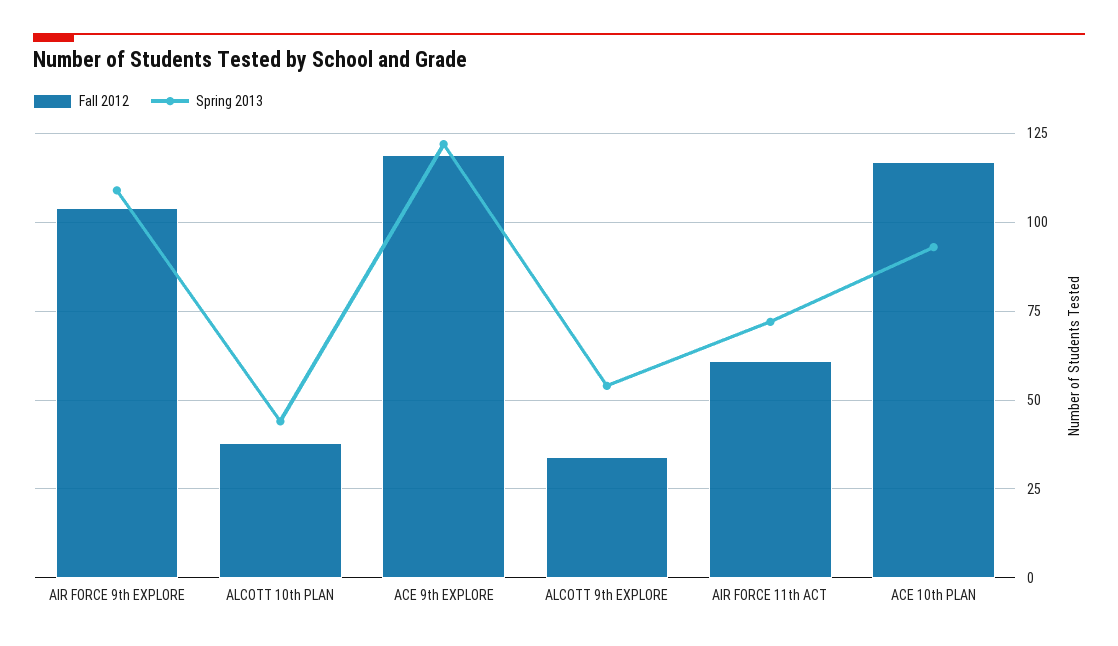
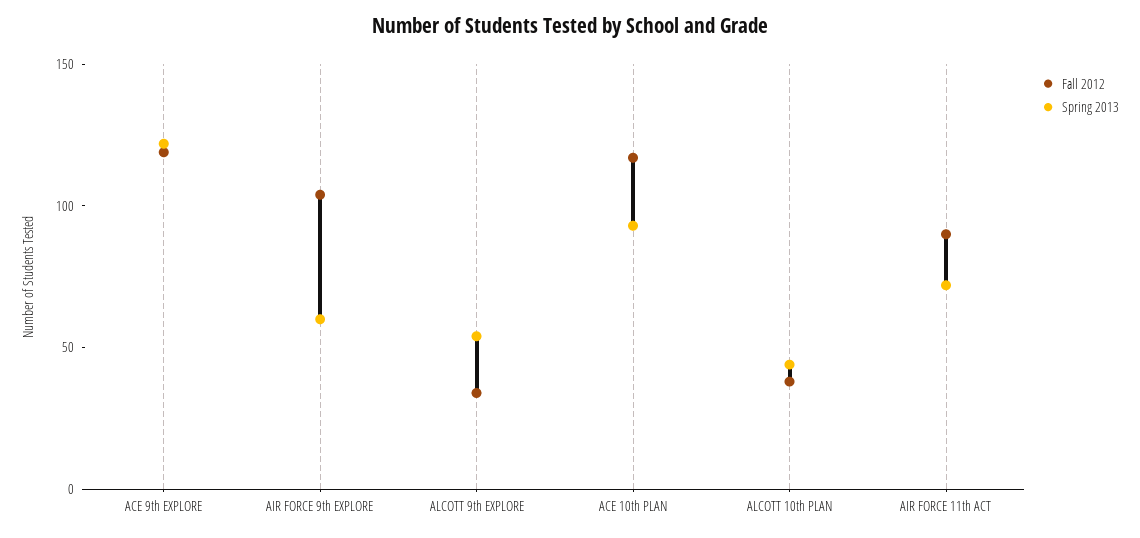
  {
    "Fall 2012": {
      "AIR FORCE 9th EXPLORE": 105,
      "ALCOTT 10th PLAN": 40,
      "ACE 9th EXPLORE": 120,
      "ALCOTT 9th EXPLORE": 35,
-     "AIR FORCE 11th ACT": 60,
+     "AIR FORCE 11th ACT": 90,
      "ACE 10th PLAN": 115
    },
    "Spring 2013": {
-     "AIR FORCE 9th EXPLORE": 110,
+     "AIR FORCE 9th EXPLORE": 60,
      "ALCOTT 10th PLAN": 45,
      "ACE 9th EXPLORE": 120,
      "ALCOTT 9th EXPLORE": 55,
      "AIR FORCE 11th ACT": 70,
      "ACE 10th PLAN": 95
    }
  }

